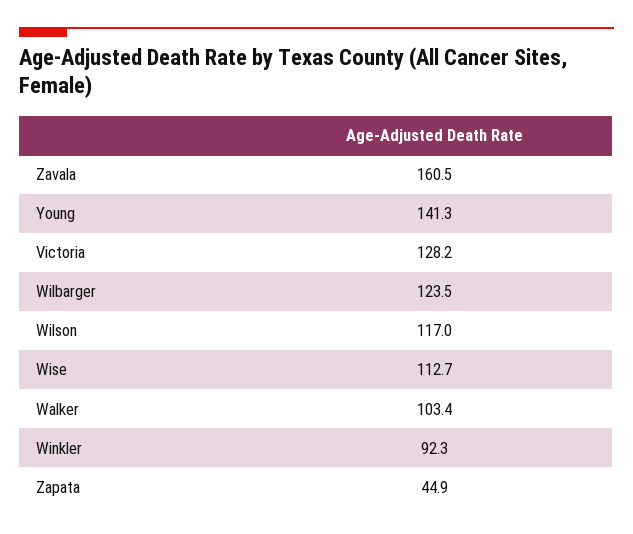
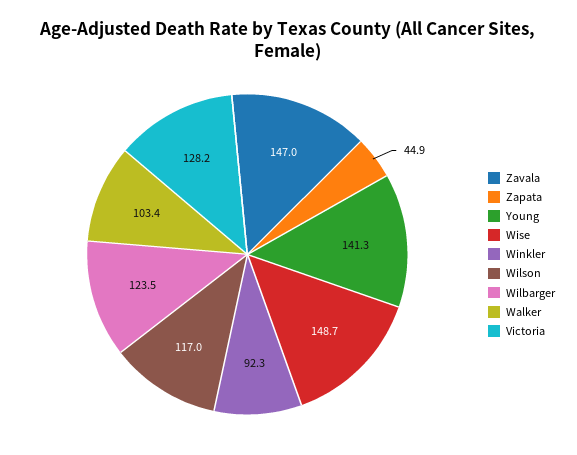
  {
-   "Zavala": 160.5,
+   "Zavala": 147,
    "Young": 141.3,
    "Victoria": 128.2,
    "Wilbarger": 123.5,
    "Wilson": 117,
-   "Wise": 112.7,
+   "Wise": 148.7,
    "Walker": 103.4,
    "Winkler": 92.3,
    "Zapata": 44.9
  }

